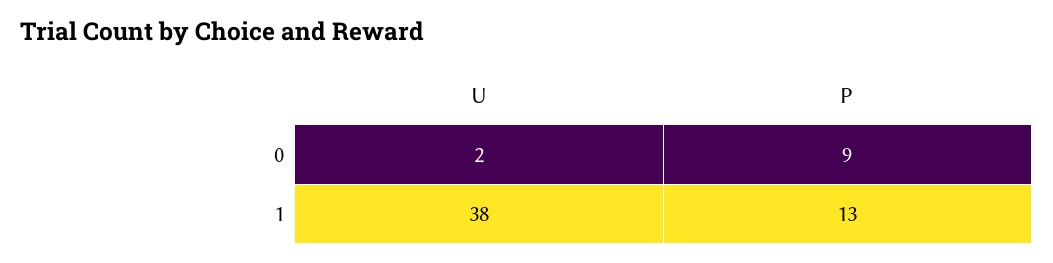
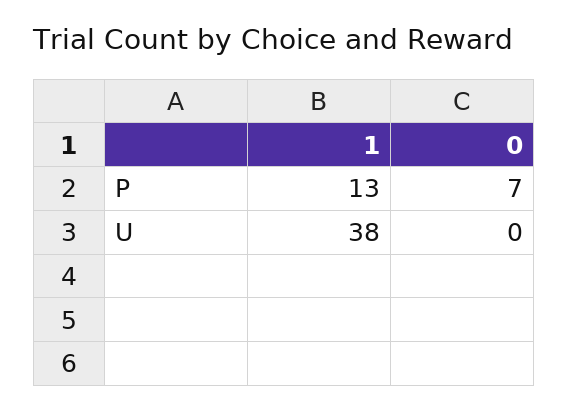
  {
    "U": {
-     "0": 2,
+     "0": 0,
      "1": 38
    },
    "P": {
-     "0": 9,
+     "0": 7,
      "1": 13
    }
  }

